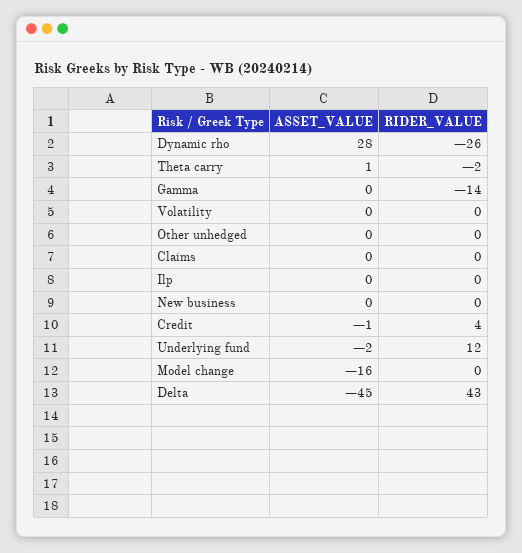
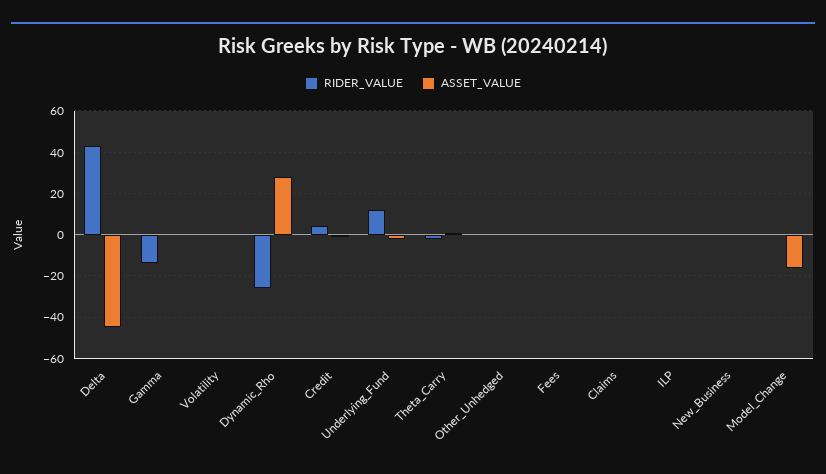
  {
    "ASSET_VALUE": {
      "Dynamic rho": 28,
      "Theta carry": 1,
      "Gamma": 0,
      "Volatility": 0,
      "Other unhedged": 0,
      "Claims": 0,
      "Ilp": 0,
      "New business": 0,
      "Credit": -1,
      "Underlying fund": -2,
      "Model change": -16,
-     "Delta": -45
+     "Delta": -45,
+     "Fees": 0
    },
    "RIDER_VALUE": {
      "Dynamic rho": -26,
      "Theta carry": -2,
      "Gamma": -14,
      "Volatility": 0,
      "Other unhedged": 0,
      "Claims": 0,
      "Ilp": 0,
      "New business": 0,
      "Credit": 4,
      "Underlying fund": 12,
      "Model change": 0,
-     "Delta": 43
+     "Delta": 43,
+     "Fees": 0
    }
  }

